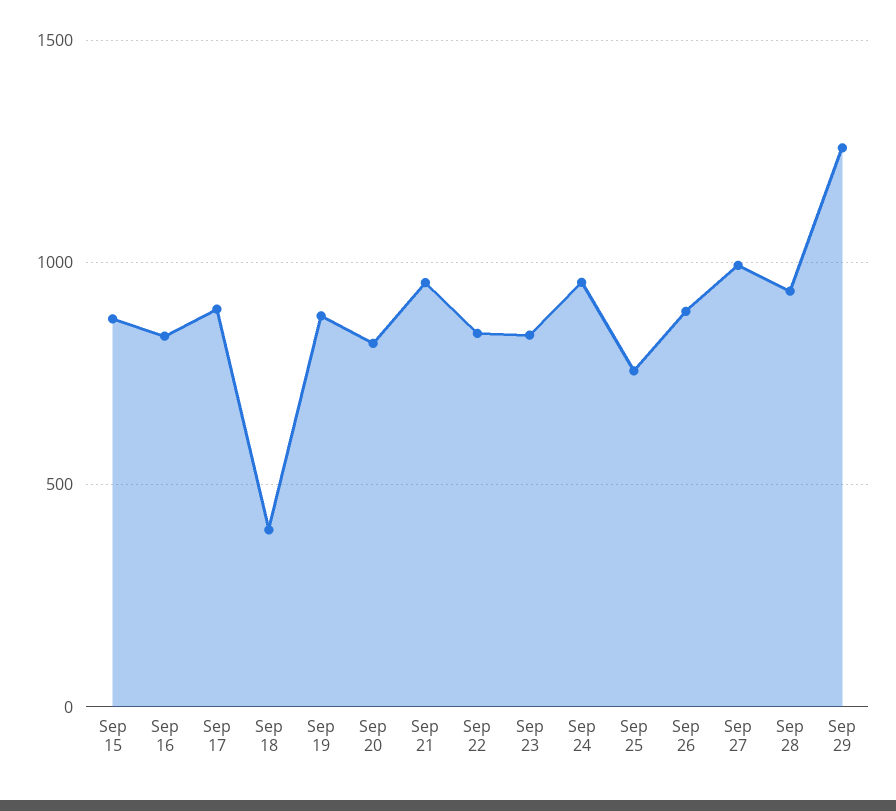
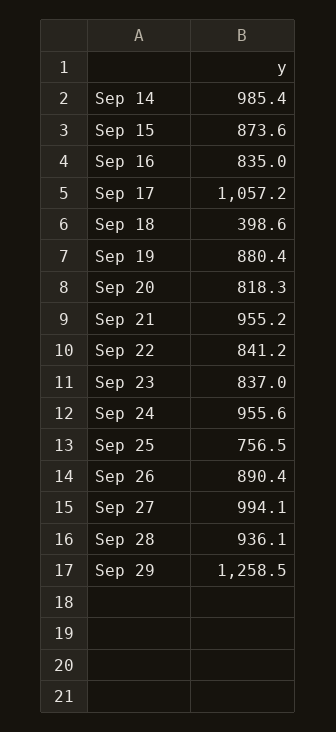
  {
    "Sep 15": 873.6,
    "Sep 16": 835,
-   "Sep 17": 900,
+   "Sep 17": 1057.2,
    "Sep 18": 398.6,
    "Sep 19": 880.4,
    "Sep 20": 818.3,
    "Sep 21": 955.2,
    "Sep 22": 841.2,
    "Sep 23": 837,
    "Sep 24": 955.6,
    "Sep 25": 756.5,
    "Sep 26": 890.4,
    "Sep 27": 994.1,
    "Sep 28": 936.1,
-   "Sep 29": 1258.5
+   "Sep 29": 1258.5,
+   "Sep 14": 985.4
  }

